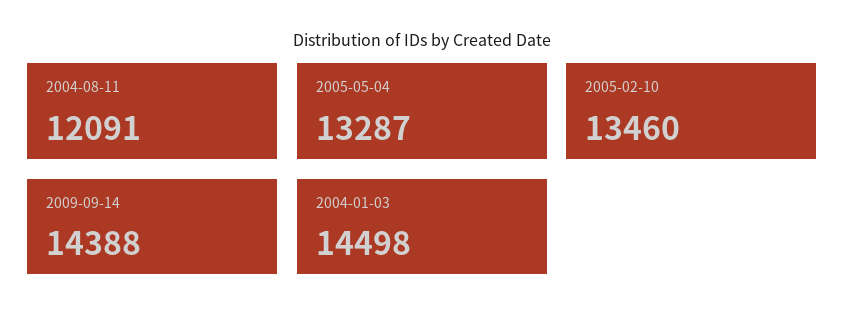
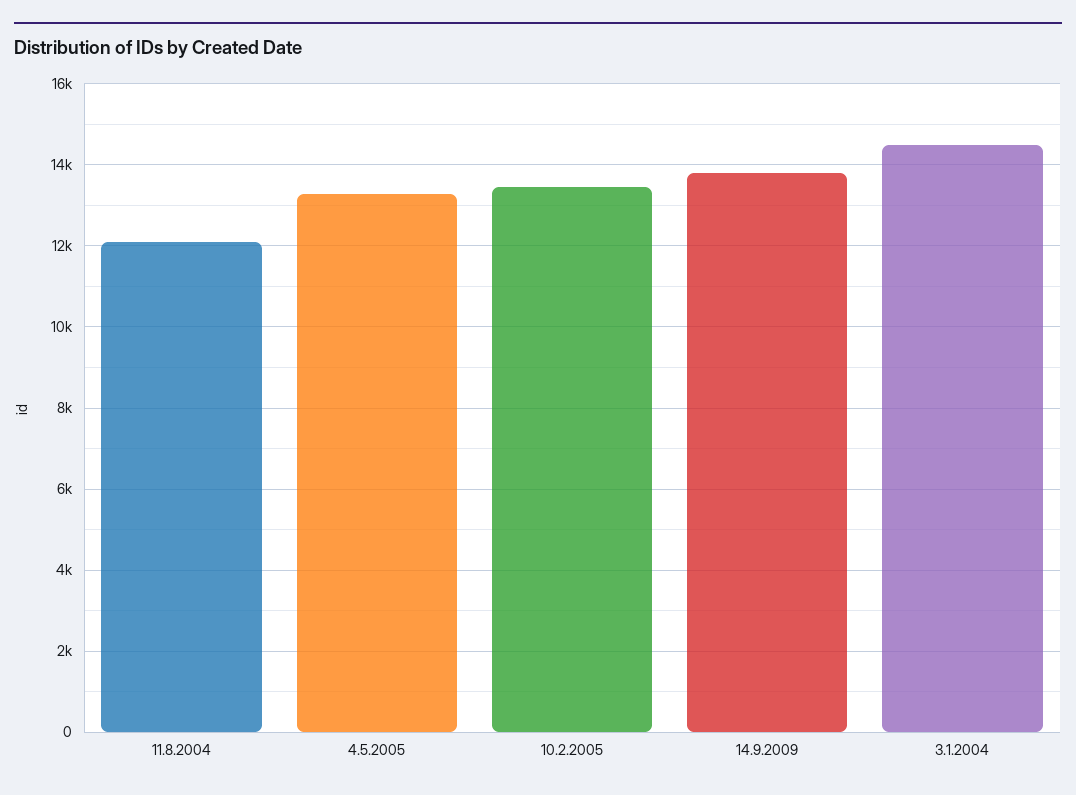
  {
    "2004-08-11": 12091,
    "2005-05-04": 13287,
    "2005-02-10": 13460,
-   "2009-09-14": 14388,
+   "2009-09-14": 13800,
    "2004-01-03": 14498
  }

